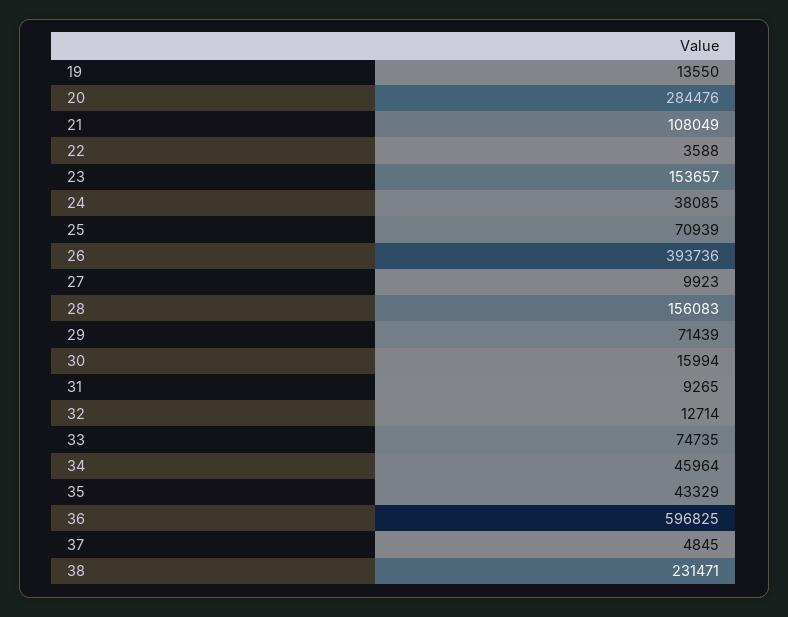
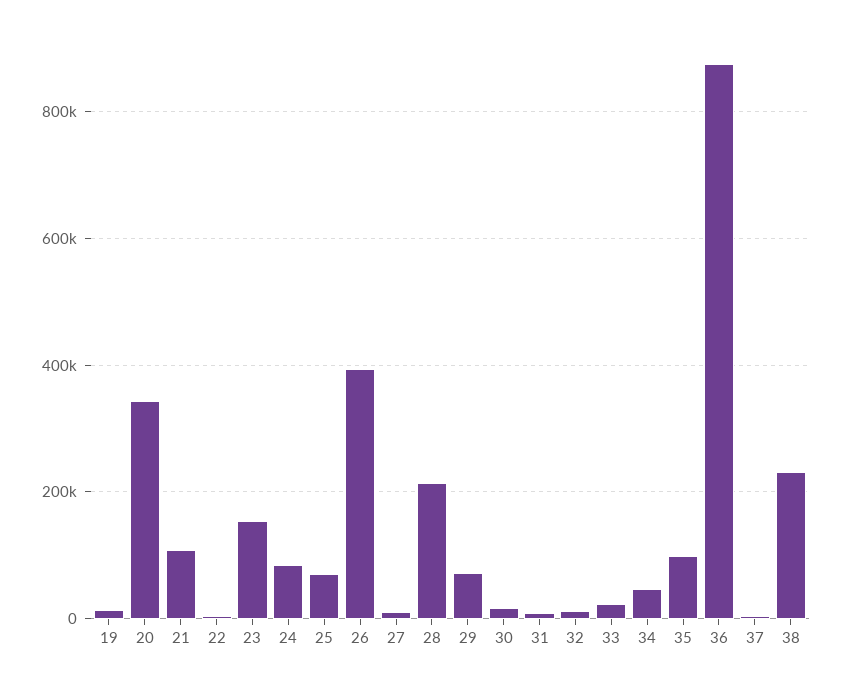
  {
    "19": 13550,
-   "20": 284476,
+   "20": 340000,
    "21": 108049,
    "22": 3588,
    "23": 153657,
-   "24": 38085,
+   "24": 80000,
    "25": 70939,
    "26": 393736,
    "27": 9923,
-   "28": 156083,
+   "28": 220000,
    "29": 71439,
    "30": 15994,
    "31": 9265,
    "32": 12714,
-   "33": 74735,
+   "33": 20000,
    "34": 45964,
-   "35": 43329,
+   "35": 100000,
-   "36": 596825,
+   "36": 880000,
    "37": 4845,
    "38": 231471
  }

